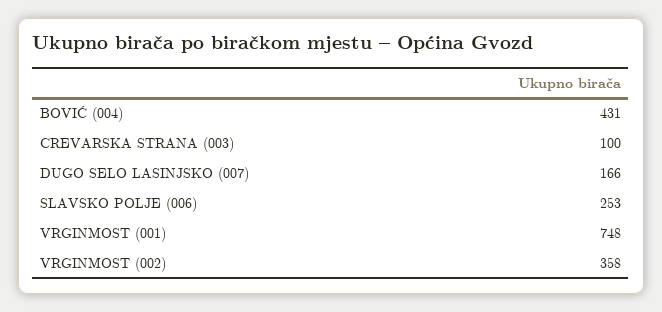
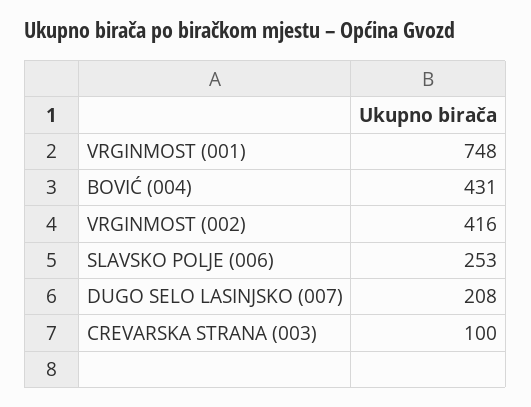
  {
    "BOVIĆ (004)": 431,
    "CREVARSKA STRANA (003)": 100,
-   "DUGO SELO LASINJSKO (007)": 166,
+   "DUGO SELO LASINJSKO (007)": 208,
    "SLAVSKO POLJE (006)": 253,
    "VRGINMOST (001)": 748,
-   "VRGINMOST (002)": 358
+   "VRGINMOST (002)": 416
  }

